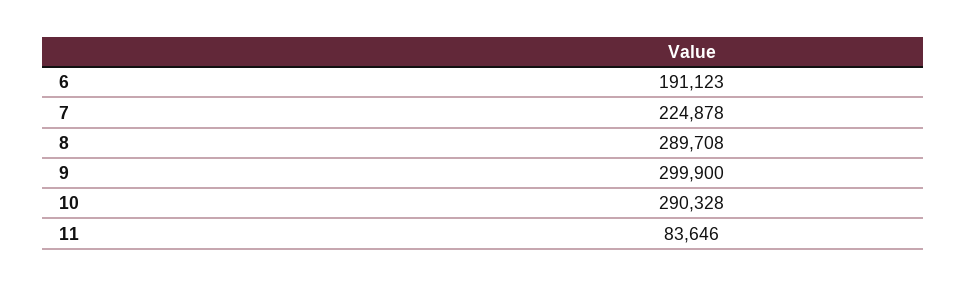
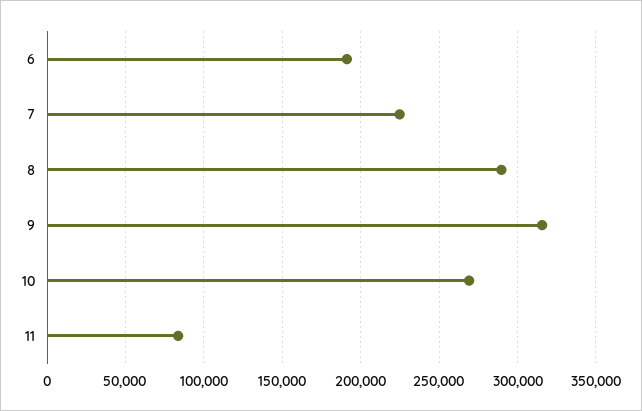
  {
    "6": 191123,
    "7": 224878,
    "8": 289708,
-   "9": 299900,
+   "9": 315000,
-   "10": 290328,
+   "10": 270000,
    "11": 83646
  }

